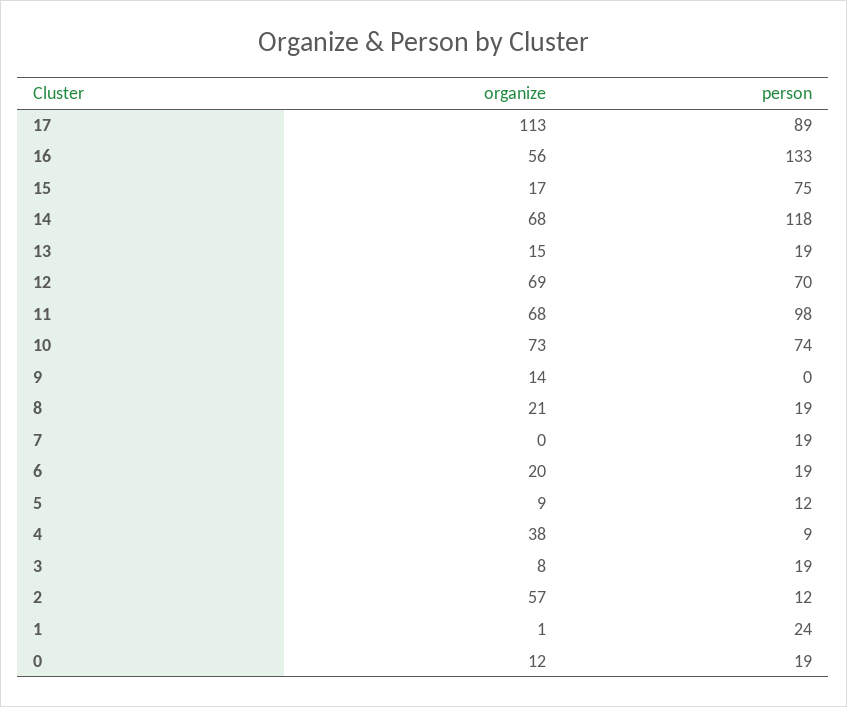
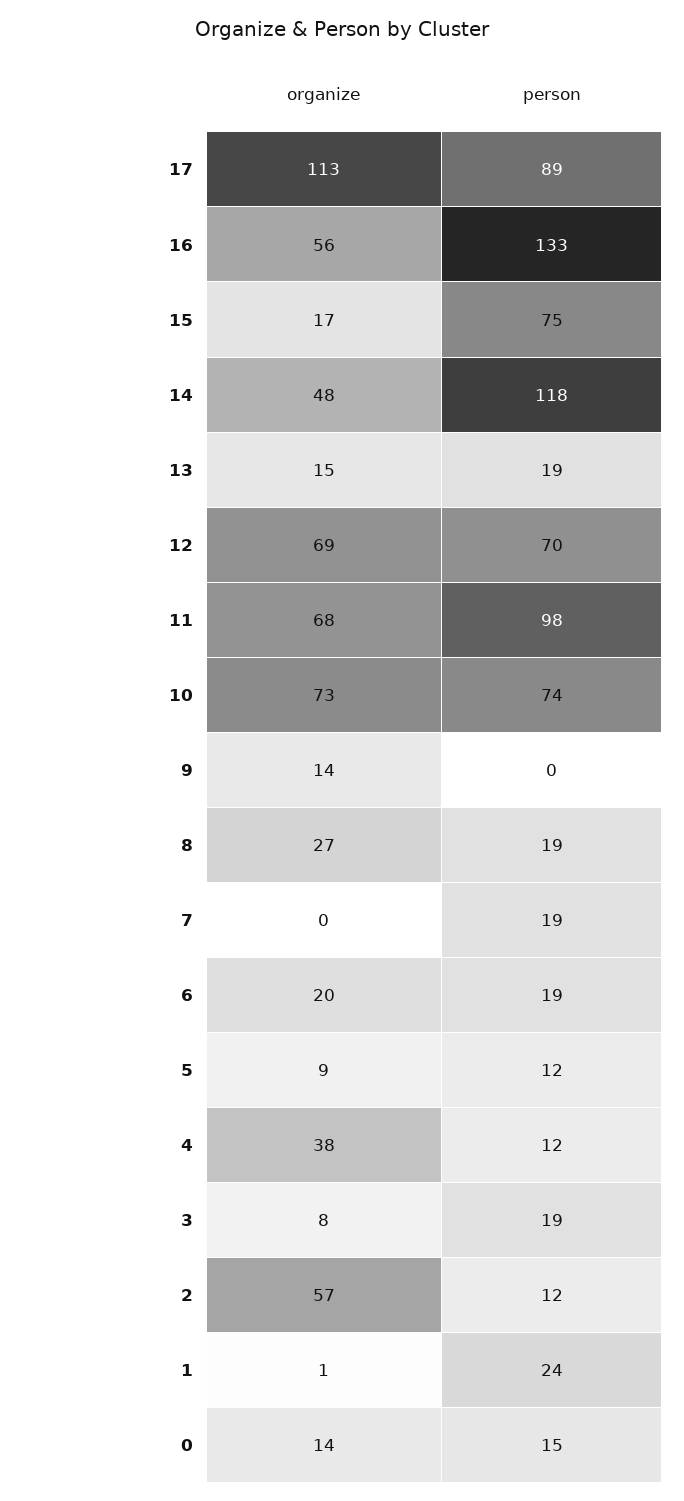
  {
    "organize": {
      "17": 113,
      "16": 56,
      "15": 17,
-     "14": 68,
+     "14": 48,
      "13": 15,
      "12": 69,
      "11": 68,
      "10": 73,
      "9": 14,
-     "8": 21,
+     "8": 27,
      "7": 0,
      "6": 20,
      "5": 9,
      "4": 38,
      "3": 8,
      "2": 57,
      "1": 1,
-     "0": 12
+     "0": 14
    },
    "person": {
      "17": 89,
      "16": 133,
      "15": 75,
      "14": 118,
      "13": 19,
      "12": 70,
      "11": 98,
      "10": 74,
      "9": 0,
      "8": 19,
      "7": 19,
      "6": 19,
      "5": 12,
-     "4": 9,
+     "4": 12,
      "3": 19,
      "2": 12,
      "1": 24,
-     "0": 19
+     "0": 15
    }
  }

